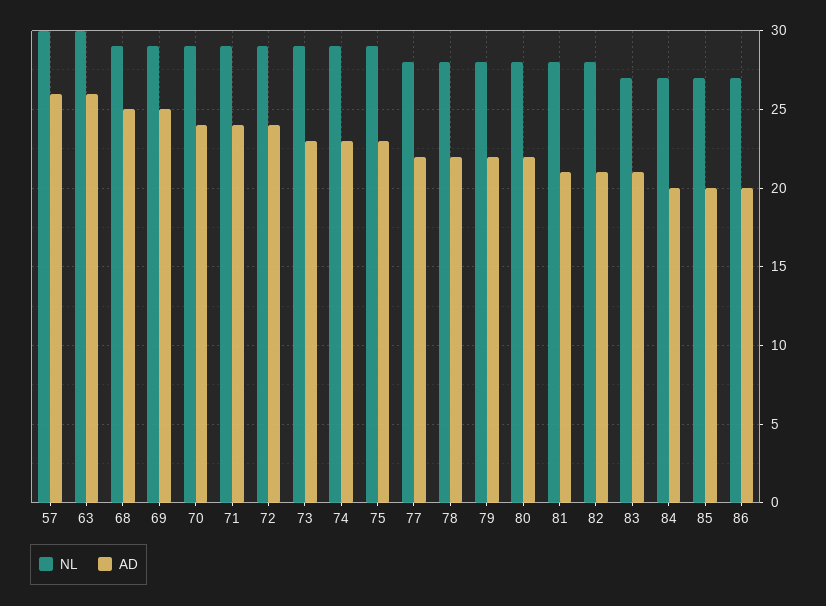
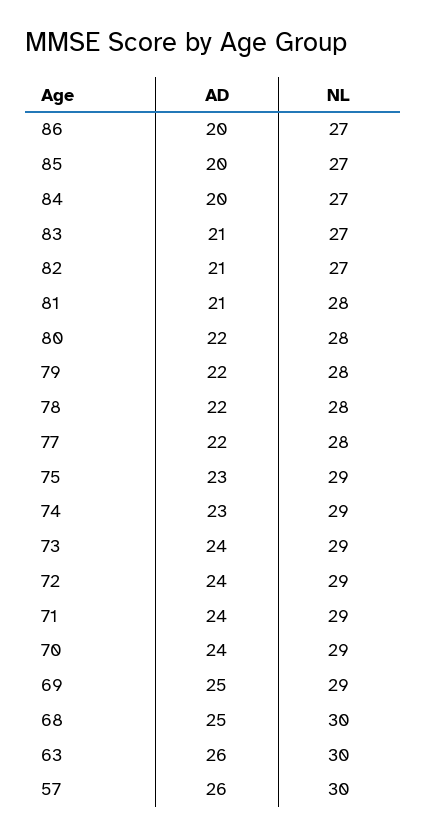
  {
    "NL": {
      "57": 30,
      "63": 30,
-     "68": 29,
+     "68": 30,
      "69": 29,
      "70": 29,
      "71": 29,
      "72": 29,
      "73": 29,
      "74": 29,
      "75": 29,
      "77": 28,
      "78": 28,
      "79": 28,
      "80": 28,
      "81": 28,
-     "82": 28,
+     "82": 27,
      "83": 27,
      "84": 27,
      "85": 27,
      "86": 27
    },
    "AD": {
      "57": 26,
      "63": 26,
      "68": 25,
      "69": 25,
      "70": 24,
      "71": 24,
      "72": 24,
-     "73": 23,
+     "73": 24,
      "74": 23,
      "75": 23,
      "77": 22,
      "78": 22,
      "79": 22,
      "80": 22,
      "81": 21,
      "82": 21,
      "83": 21,
      "84": 20,
      "85": 20,
      "86": 20
    }
  }

